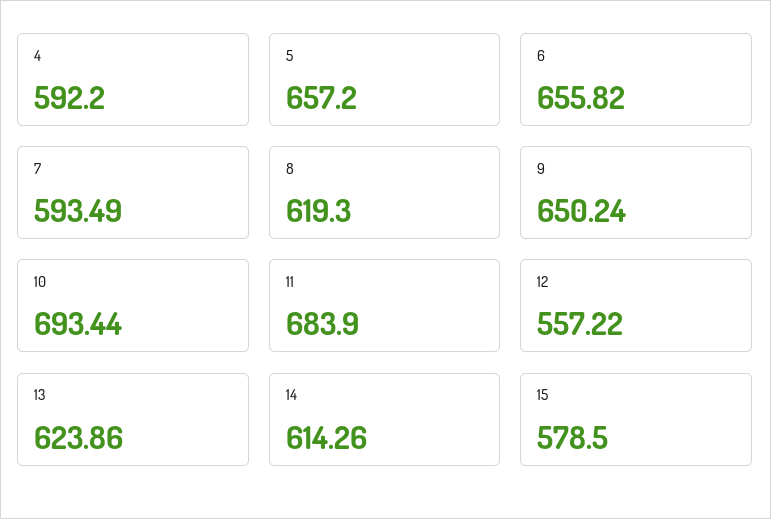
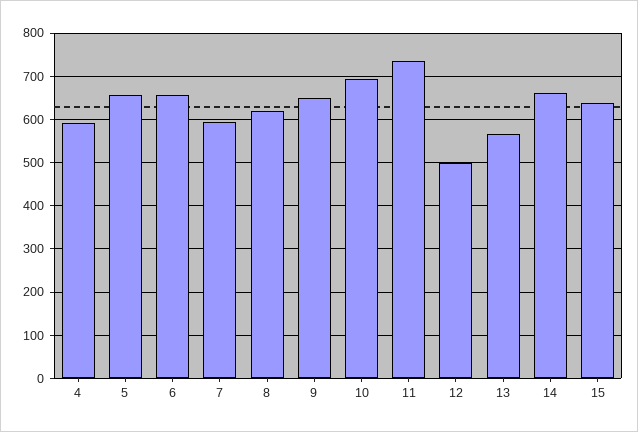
  {
    "4": 592.2,
    "5": 657.2,
    "6": 655.82,
    "7": 593.49,
    "8": 619.3,
    "9": 650.24,
    "10": 693.44,
-   "11": 683.9,
+   "11": 740,
-   "12": 557.22,
+   "12": 500,
-   "13": 623.86,
+   "13": 560,
-   "14": 614.26,
+   "14": 660,
-   "15": 578.5
+   "15": 640
  }

